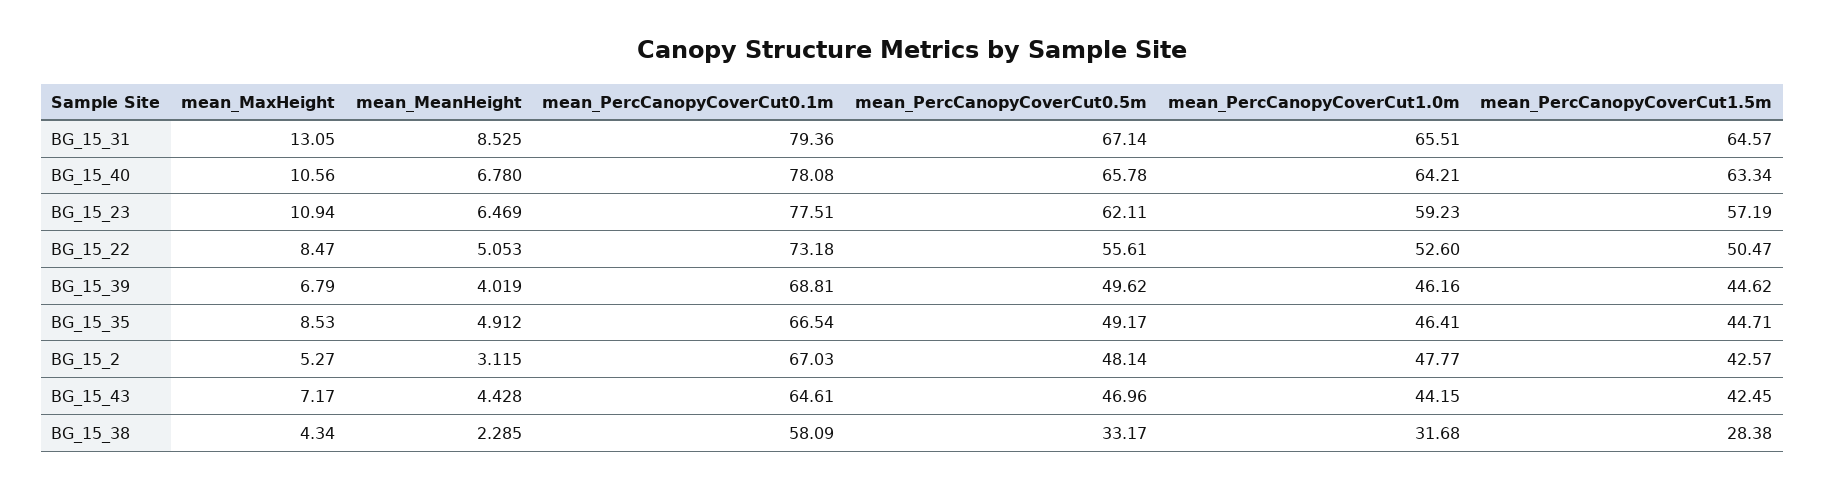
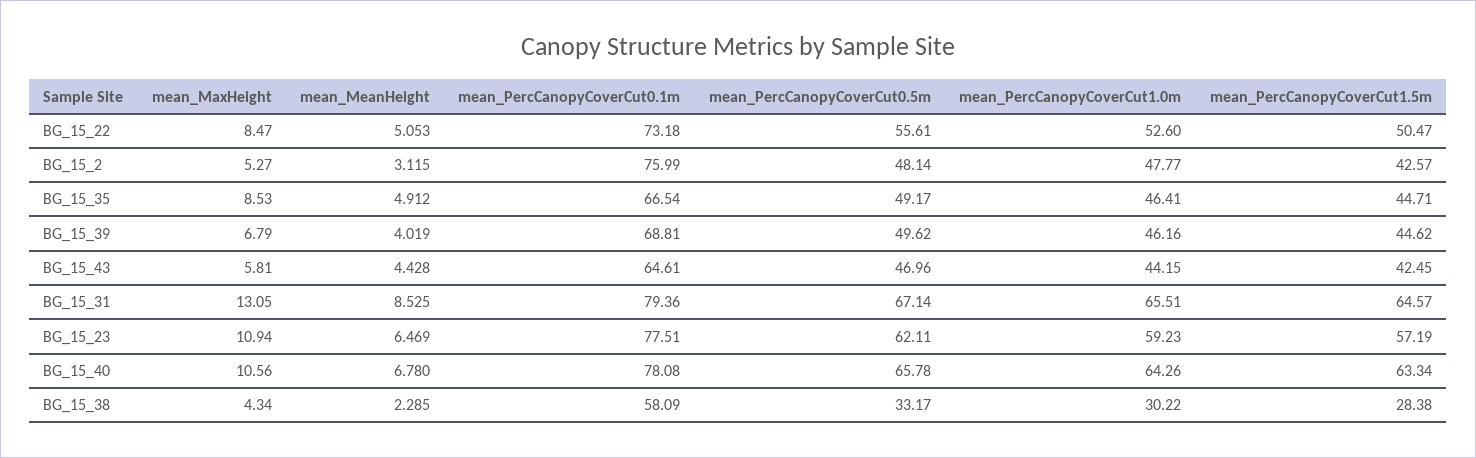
  {
    "mean_MaxHeight": {
      "BG_15_31": 13.05,
      "BG_15_40": 10.56,
      "BG_15_23": 10.94,
      "BG_15_22": 8.47,
      "BG_15_39": 6.79,
      "BG_15_35": 8.53,
      "BG_15_2": 5.27,
-     "BG_15_43": 7.17,
+     "BG_15_43": 5.81,
      "BG_15_38": 4.34
    },
    "mean_MeanHeight": {
      "BG_15_31": 8.525,
      "BG_15_40": 6.78,
      "BG_15_23": 6.469,
      "BG_15_22": 5.053,
      "BG_15_39": 4.019,
      "BG_15_35": 4.912,
      "BG_15_2": 3.115,
      "BG_15_43": 4.428,
      "BG_15_38": 2.285
    },
    "mean_PercCanopyCoverCut0.1m": {
      "BG_15_31": 79.36,
      "BG_15_40": 78.08,
      "BG_15_23": 77.51,
      "BG_15_22": 73.18,
      "BG_15_39": 68.81,
      "BG_15_35": 66.54,
-     "BG_15_2": 67.03,
+     "BG_15_2": 75.99,
      "BG_15_43": 64.61,
      "BG_15_38": 58.09
    },
    "mean_PercCanopyCoverCut0.5m": {
      "BG_15_31": 67.14,
      "BG_15_40": 65.78,
      "BG_15_23": 62.11,
      "BG_15_22": 55.61,
      "BG_15_39": 49.62,
      "BG_15_35": 49.17,
      "BG_15_2": 48.14,
      "BG_15_43": 46.96,
      "BG_15_38": 33.17
    },
    "mean_PercCanopyCoverCut1.0m": {
      "BG_15_31": 65.51,
-     "BG_15_40": 64.21,
+     "BG_15_40": 64.26,
      "BG_15_23": 59.23,
      "BG_15_22": 52.6,
      "BG_15_39": 46.16,
      "BG_15_35": 46.41,
      "BG_15_2": 47.77,
      "BG_15_43": 44.15,
-     "BG_15_38": 31.68
+     "BG_15_38": 30.22
    },
    "mean_PercCanopyCoverCut1.5m": {
      "BG_15_31": 64.57,
      "BG_15_40": 63.34,
      "BG_15_23": 57.19,
      "BG_15_22": 50.47,
      "BG_15_39": 44.62,
      "BG_15_35": 44.71,
      "BG_15_2": 42.57,
      "BG_15_43": 42.45,
      "BG_15_38": 28.38
    }
  }

